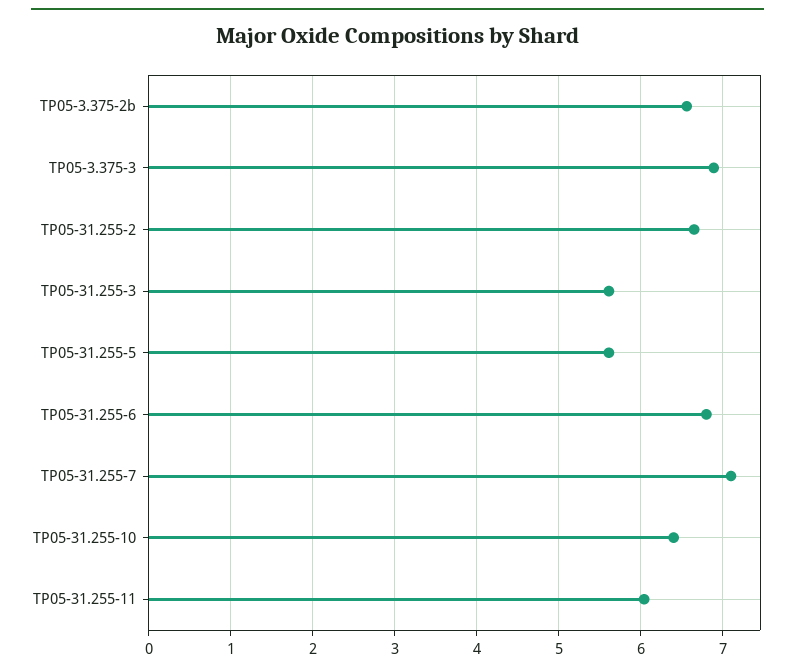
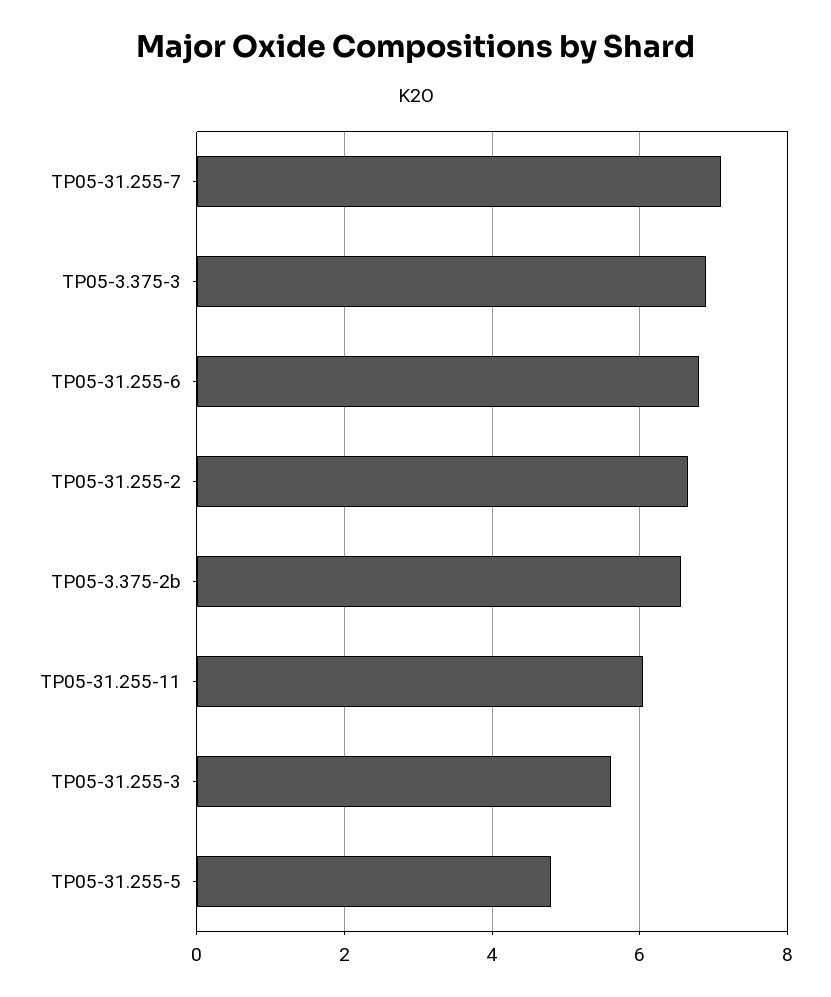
  {
    "TP05-3.375-2b": 6.6,
    "TP05-3.375-3": 6.9,
    "TP05-31.255-2": 6.7,
    "TP05-31.255-3": 5.6,
-   "TP05-31.255-5": 5.6,
+   "TP05-31.255-5": 4.8,
    "TP05-31.255-6": 6.8,
    "TP05-31.255-7": 7.1,
-   "TP05-31.255-10": 6.4,
    "TP05-31.255-11": 6
  }

